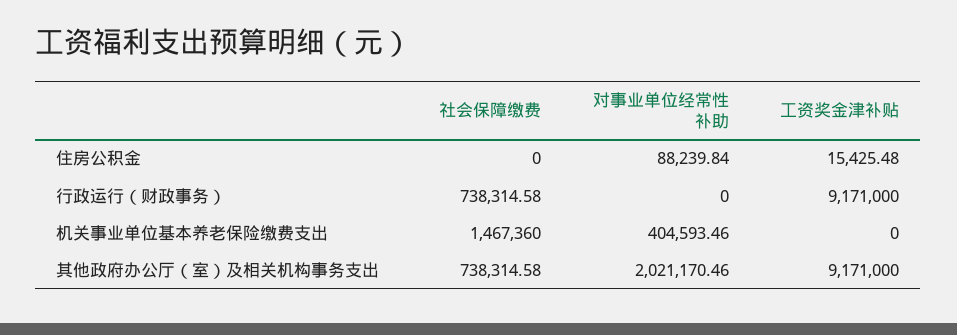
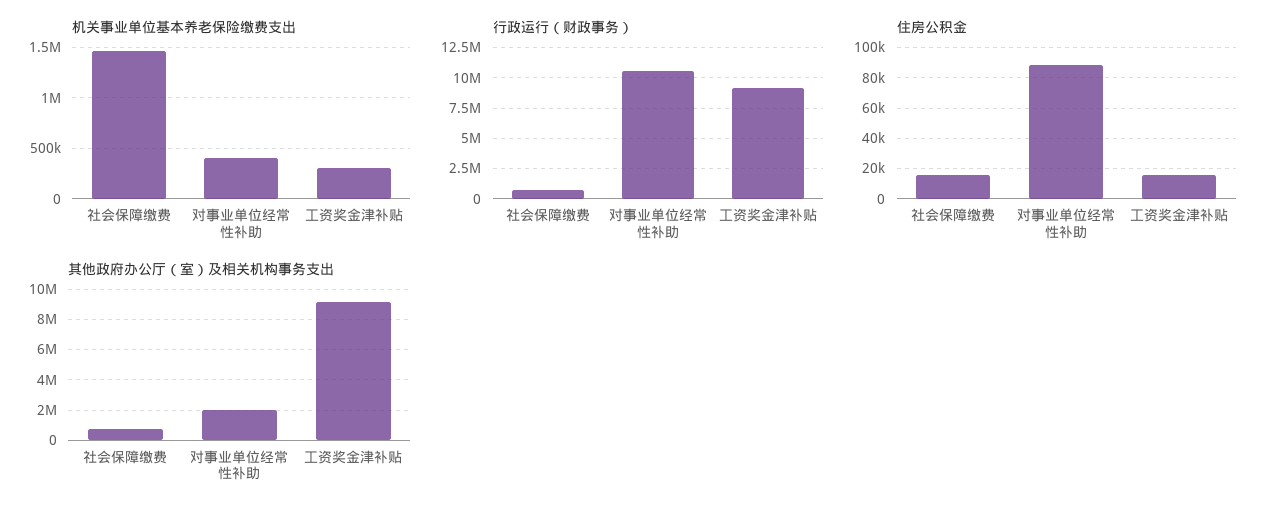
  {
    "住房公积金": {
-     "社会保障缴费": 0,
+     "社会保障缴费": 15000,
      "对事业单位经常性补助": 88239.84,
      "工资奖金津补贴": 15425.48
    },
    "行政运行（财政事务）": {
      "社会保障缴费": 738314.58,
-     "对事业单位经常性补助": 0,
+     "对事业单位经常性补助": 10500000,
      "工资奖金津补贴": 9171000
    },
    "机关事业单位基本养老保险缴费支出": {
      "社会保障缴费": 1467360,
      "对事业单位经常性补助": 404593.46,
-     "工资奖金津补贴": 0
+     "工资奖金津补贴": 300000
    },
    "其他政府办公厅（室）及相关机构事务支出": {
      "社会保障缴费": 738314.58,
      "对事业单位经常性补助": 2021170.46,
      "工资奖金津补贴": 9171000
    }
  }

